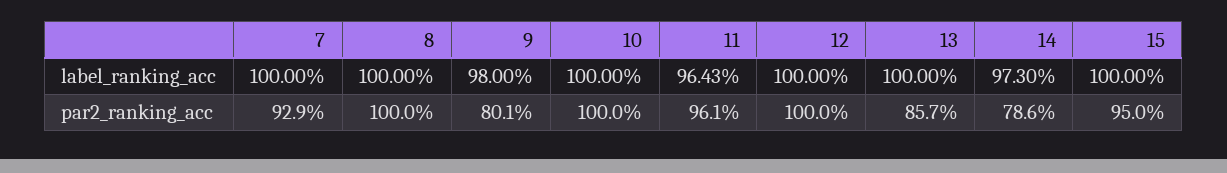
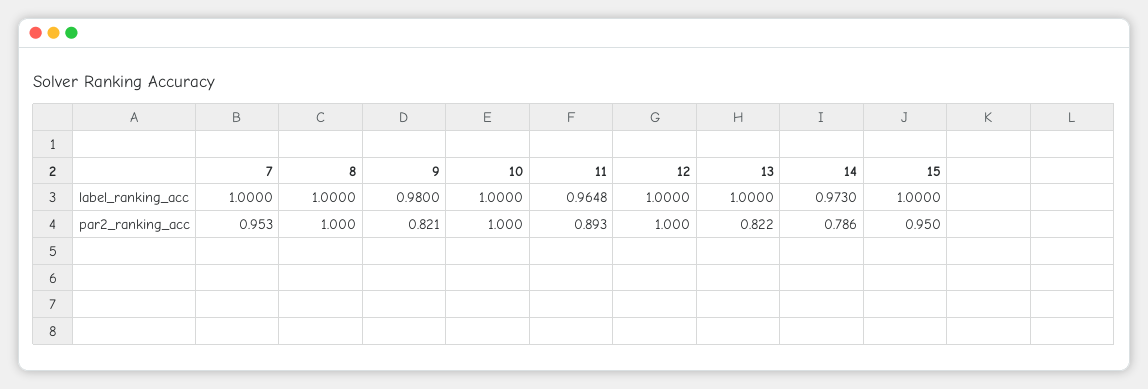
  {
    "7": {
      "label_ranking_acc": 1,
-     "par2_ranking_acc": 0.929
+     "par2_ranking_acc": 0.953
    },
    "8": {
      "label_ranking_acc": 1,
      "par2_ranking_acc": 1
    },
    "9": {
      "label_ranking_acc": 0.98,
-     "par2_ranking_acc": 0.801
+     "par2_ranking_acc": 0.821
    },
    "10": {
      "label_ranking_acc": 1,
      "par2_ranking_acc": 1
    },
    "11": {
-     "label_ranking_acc": 0.9643,
+     "label_ranking_acc": 0.9648,
-     "par2_ranking_acc": 0.961
+     "par2_ranking_acc": 0.893
    },
    "12": {
      "label_ranking_acc": 1,
      "par2_ranking_acc": 1
    },
    "13": {
      "label_ranking_acc": 1,
-     "par2_ranking_acc": 0.857
+     "par2_ranking_acc": 0.822
    },
    "14": {
      "label_ranking_acc": 0.973,
      "par2_ranking_acc": 0.786
    },
    "15": {
      "label_ranking_acc": 1,
      "par2_ranking_acc": 0.95
    }
  }

